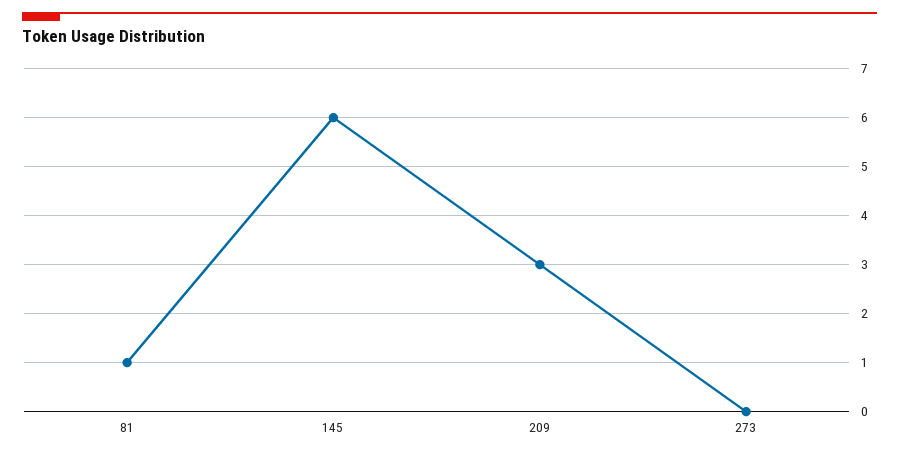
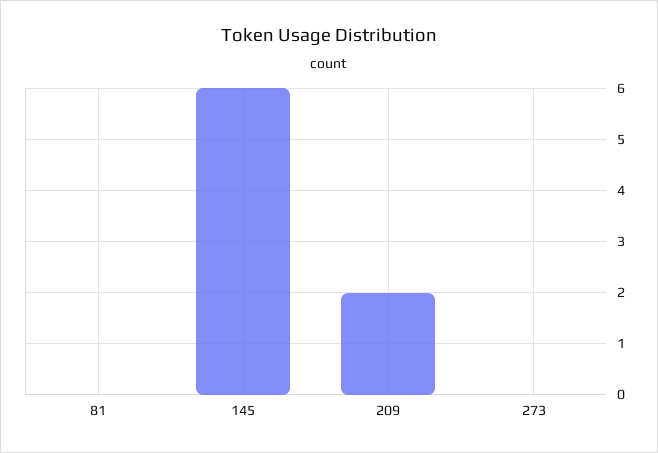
  {
-   "81": 1,
+   "81": 0,
    "145": 6,
-   "209": 3,
+   "209": 2,
    "273": 0
  }

